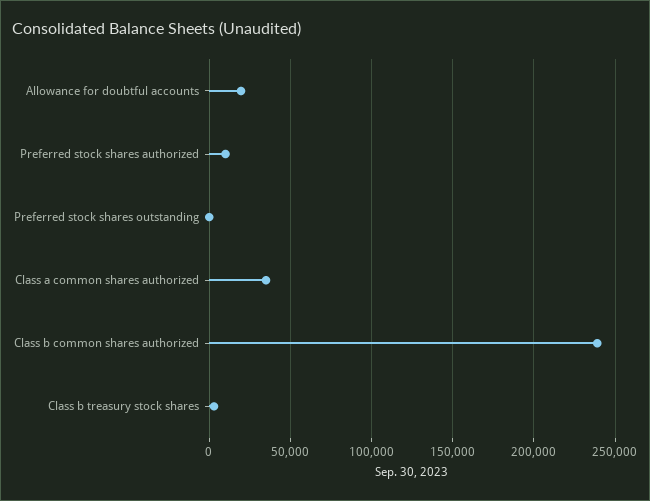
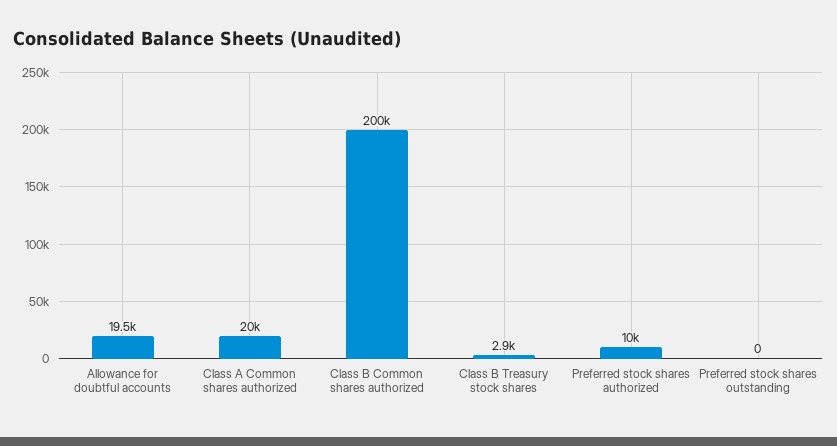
  {
    "Allowance for doubtful accounts": 19500,
    "Preferred stock shares authorized": 10000,
    "Preferred stock shares outstanding": 0,
-   "Class a common shares authorized": 35000,
+   "Class a common shares authorized": 20000,
-   "Class b common shares authorized": 240000,
+   "Class b common shares authorized": 200000,
    "Class b treasury stock shares": 2900
  }

